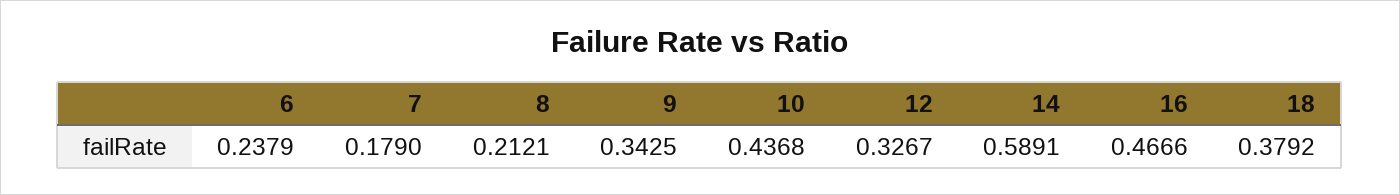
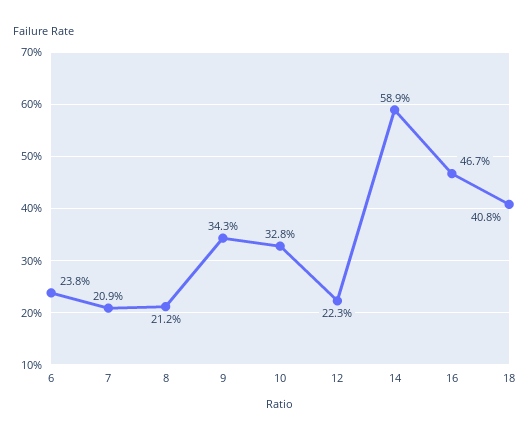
  {
    "6": 0.2379,
-   "7": 0.179,
+   "7": 0.209,
    "8": 0.2121,
    "9": 0.3425,
-   "10": 0.4368,
+   "10": 0.328,
-   "12": 0.3267,
+   "12": 0.223,
    "14": 0.5891,
    "16": 0.4666,
-   "18": 0.3792
+   "18": 0.408
  }

